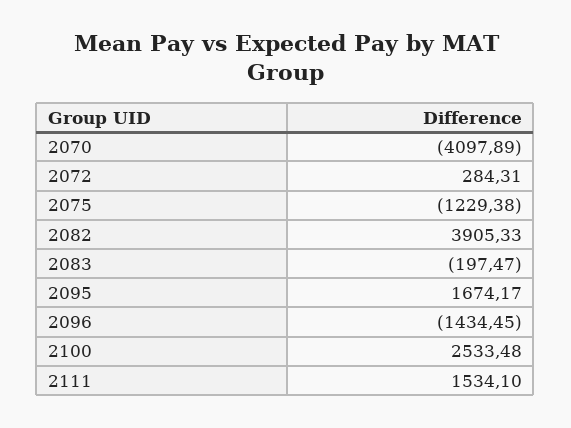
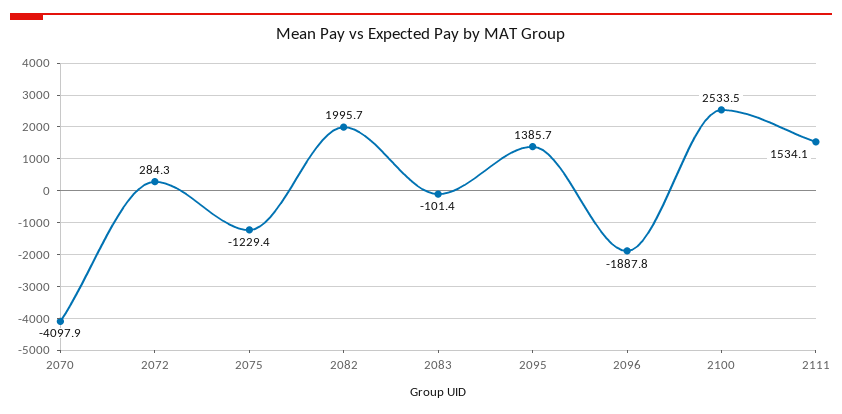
  {
    "2070": -4097.89,
    "2072": 284.31,
    "2075": -1229.38,
-   "2082": 3905.33,
+   "2082": 1995.7,
-   "2083": -197.47,
+   "2083": -101.4,
-   "2095": 1674.17,
+   "2095": 1385.7,
-   "2096": -1434.45,
+   "2096": -1887.8,
    "2100": 2533.48,
    "2111": 1534.1
  }

